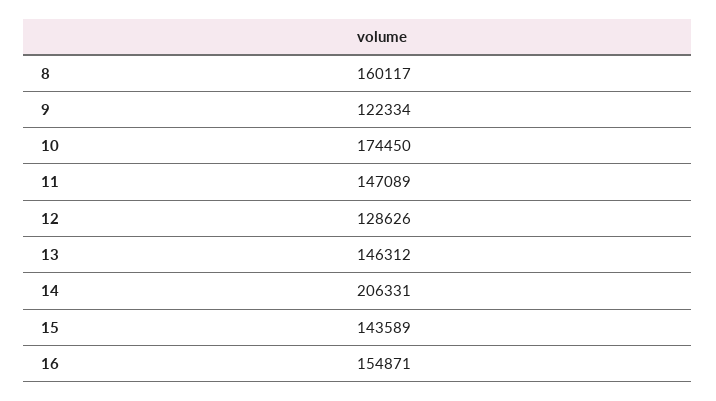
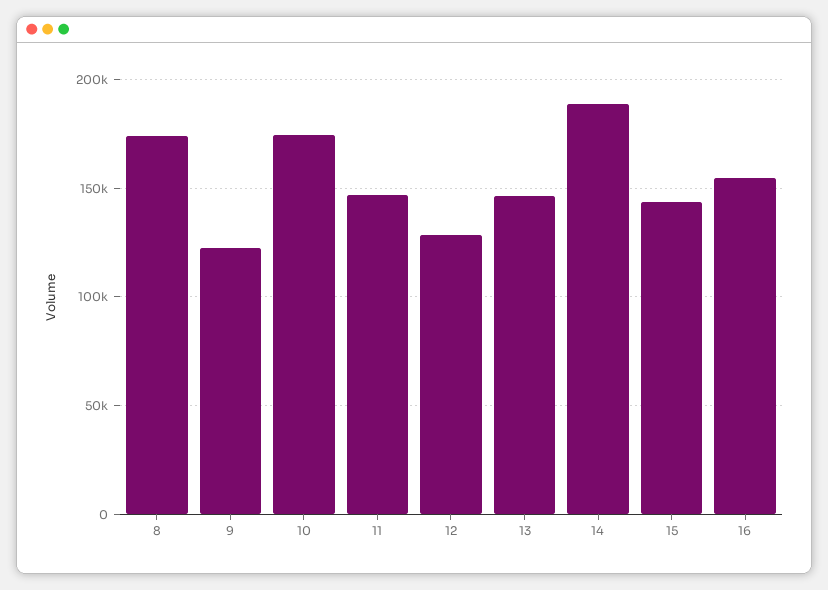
  {
-   "8": 160117,
+   "8": 175000,
    "9": 122334,
    "10": 174450,
    "11": 147089,
    "12": 128626,
    "13": 146312,
-   "14": 206331,
+   "14": 190000,
    "15": 143589,
    "16": 154871
  }

